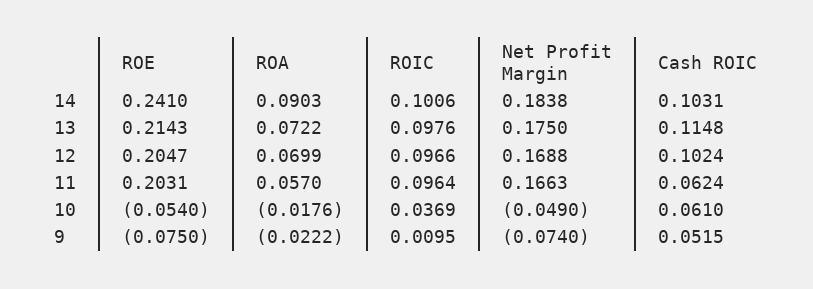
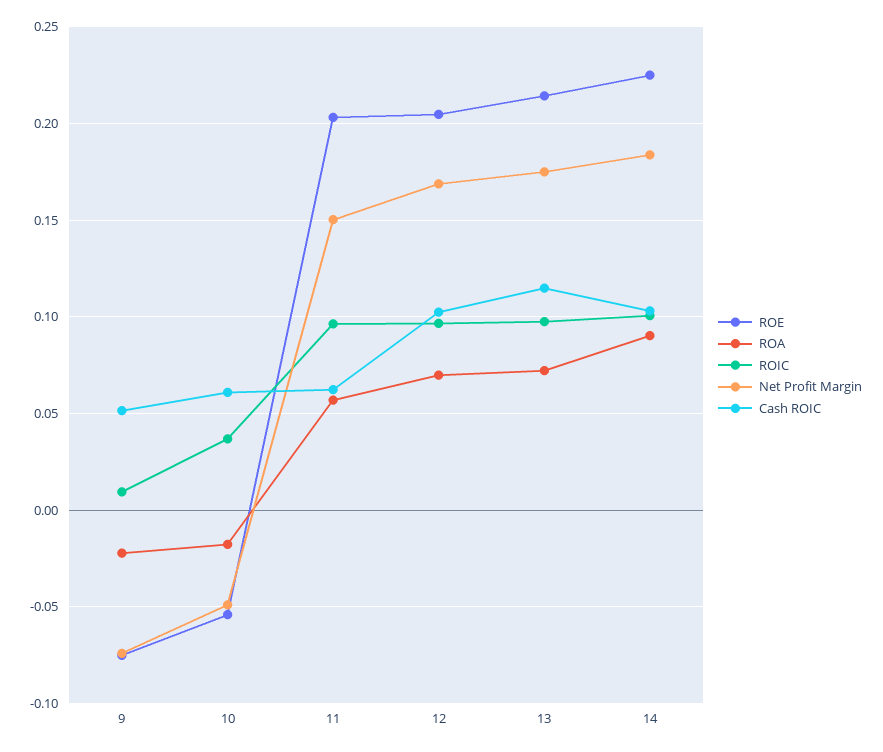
  {
    "ROE": {
-     "14": 0.241,
+     "14": 0.225,
      "13": 0.2143,
      "12": 0.2047,
      "11": 0.2031,
      "10": -0.054,
      "9": -0.075
    },
    "ROA": {
      "14": 0.0903,
      "13": 0.0722,
      "12": 0.0699,
      "11": 0.057,
      "10": -0.0176,
      "9": -0.0222
    },
    "ROIC": {
      "14": 0.1006,
      "13": 0.0976,
      "12": 0.0966,
      "11": 0.0964,
      "10": 0.0369,
      "9": 0.0095
    },
    "Net Profit Margin": {
      "14": 0.1838,
      "13": 0.175,
      "12": 0.1688,
-     "11": 0.1663,
+     "11": 0.15,
      "10": -0.049,
      "9": -0.074
    },
    "Cash ROIC": {
      "14": 0.1031,
      "13": 0.1148,
      "12": 0.1024,
      "11": 0.0624,
      "10": 0.061,
      "9": 0.0515
    }
  }

